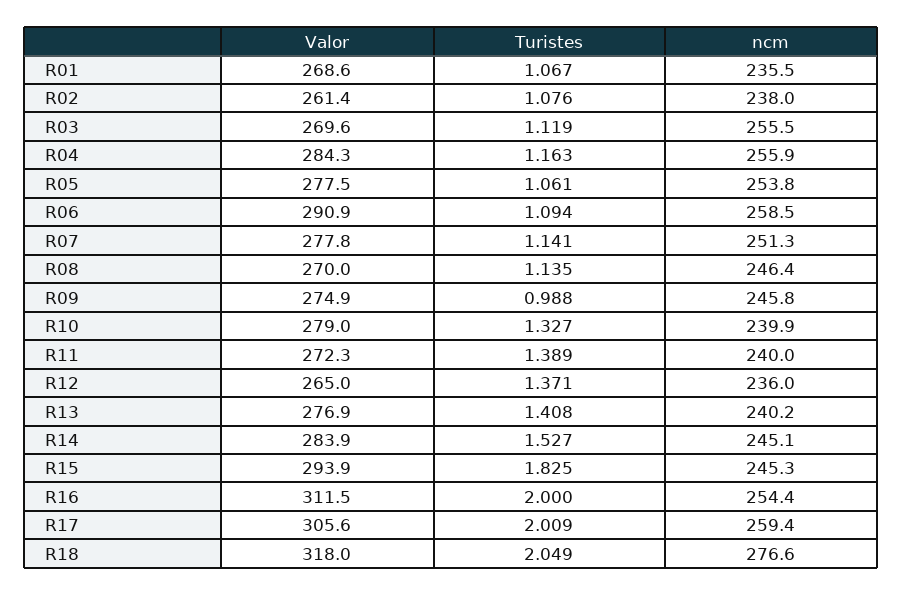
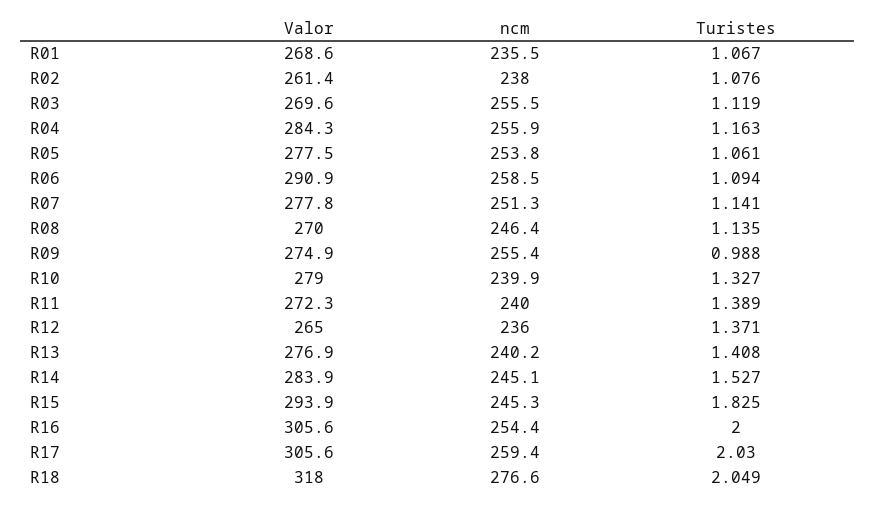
  {
    "Valor": {
      "R01": 268.6,
      "R02": 261.4,
      "R03": 269.6,
      "R04": 284.3,
      "R05": 277.5,
      "R06": 290.9,
      "R07": 277.8,
      "R08": 270,
      "R09": 274.9,
      "R10": 279,
      "R11": 272.3,
      "R12": 265,
      "R13": 276.9,
      "R14": 283.9,
      "R15": 293.9,
-     "R16": 311.5,
+     "R16": 305.6,
      "R17": 305.6,
      "R18": 318
    },
    "Turistes": {
      "R01": 1.067,
      "R02": 1.076,
      "R03": 1.119,
      "R04": 1.163,
      "R05": 1.061,
      "R06": 1.094,
      "R07": 1.141,
      "R08": 1.135,
      "R09": 0.988,
      "R10": 1.327,
      "R11": 1.389,
      "R12": 1.371,
      "R13": 1.408,
      "R14": 1.527,
      "R15": 1.825,
      "R16": 2,
-     "R17": 2.009,
+     "R17": 2.03,
      "R18": 2.049
    },
    "ncm": {
      "R01": 235.5,
      "R02": 238,
      "R03": 255.5,
      "R04": 255.9,
      "R05": 253.8,
      "R06": 258.5,
      "R07": 251.3,
      "R08": 246.4,
-     "R09": 245.8,
+     "R09": 255.4,
      "R10": 239.9,
      "R11": 240,
      "R12": 236,
      "R13": 240.2,
      "R14": 245.1,
      "R15": 245.3,
      "R16": 254.4,
      "R17": 259.4,
      "R18": 276.6
    }
  }

